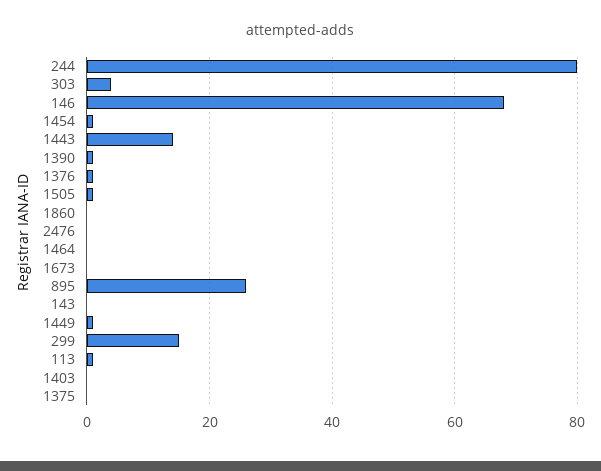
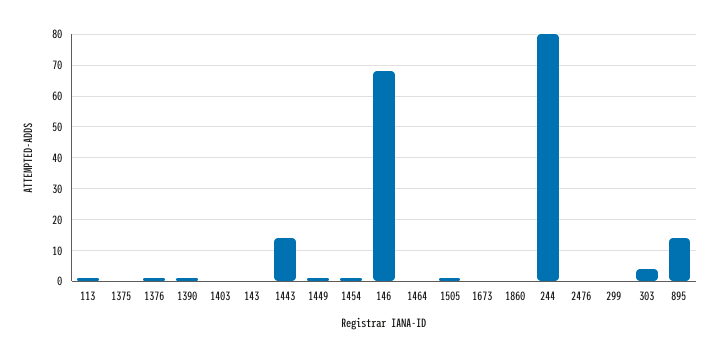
  {
    "244": 80,
    "303": 5,
    "146": 70,
    "1454": 0,
    "1443": 15,
    "1390": 0,
    "1376": 0,
    "1505": 0,
    "1860": 0,
    "2476": 0,
    "1464": 0,
    "1673": 0,
-   "895": 25,
+   "895": 15,
    "143": 0,
    "1449": 0,
-   "299": 15,
+   "299": 0,
    "113": 0,
    "1403": 0,
    "1375": 0
  }

